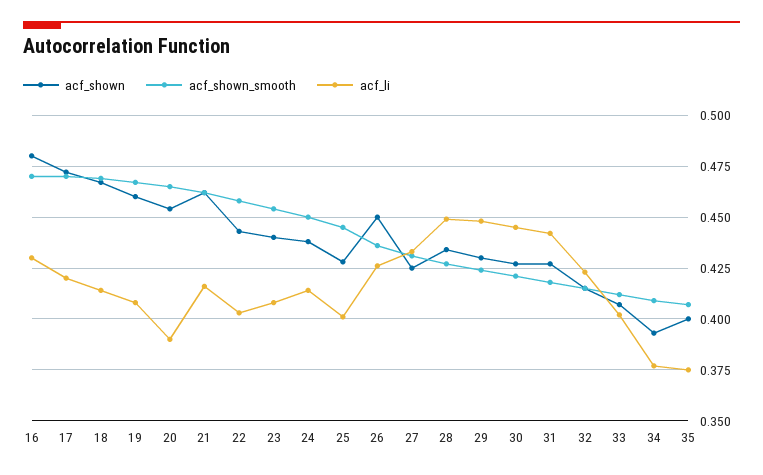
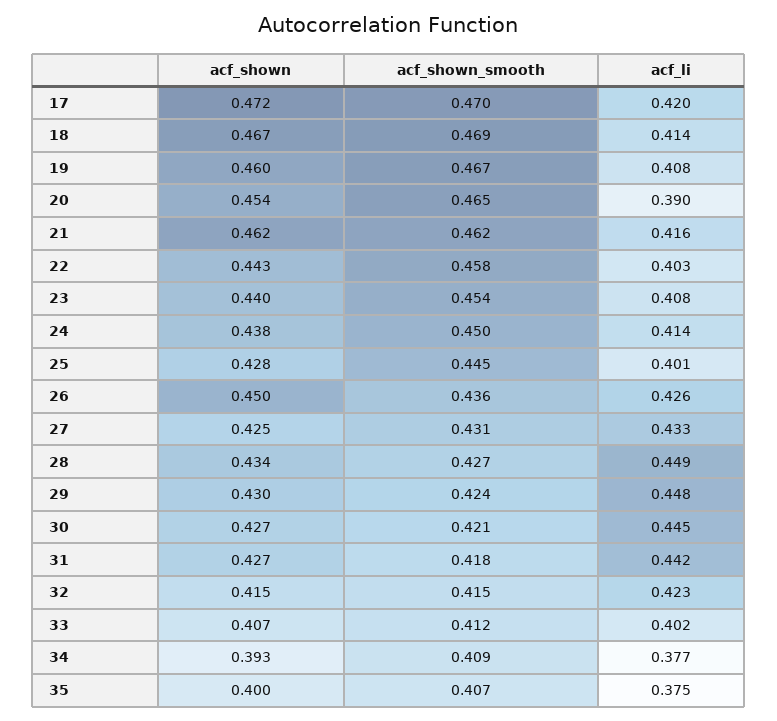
  {
    "acf_shown": {
-     "16": 0.48,
      "17": 0.472,
      "18": 0.467,
      "19": 0.46,
      "20": 0.454,
      "21": 0.462,
      "22": 0.443,
      "23": 0.44,
      "24": 0.438,
      "25": 0.428,
      "26": 0.45,
      "27": 0.425,
      "28": 0.434,
      "29": 0.43,
      "30": 0.427,
      "31": 0.427,
      "32": 0.415,
      "33": 0.407,
      "34": 0.393,
      "35": 0.4
    },
    "acf_shown_smooth": {
-     "16": 0.47,
      "17": 0.47,
      "18": 0.469,
      "19": 0.467,
      "20": 0.465,
      "21": 0.462,
      "22": 0.458,
      "23": 0.454,
      "24": 0.45,
      "25": 0.445,
      "26": 0.436,
      "27": 0.431,
      "28": 0.427,
      "29": 0.424,
      "30": 0.421,
      "31": 0.418,
      "32": 0.415,
      "33": 0.412,
      "34": 0.409,
      "35": 0.407
    },
    "acf_li": {
-     "16": 0.43,
      "17": 0.42,
      "18": 0.414,
      "19": 0.408,
      "20": 0.39,
      "21": 0.416,
      "22": 0.403,
      "23": 0.408,
      "24": 0.414,
      "25": 0.401,
      "26": 0.426,
      "27": 0.433,
      "28": 0.449,
      "29": 0.448,
      "30": 0.445,
      "31": 0.442,
      "32": 0.423,
      "33": 0.402,
      "34": 0.377,
      "35": 0.375
    }
  }

